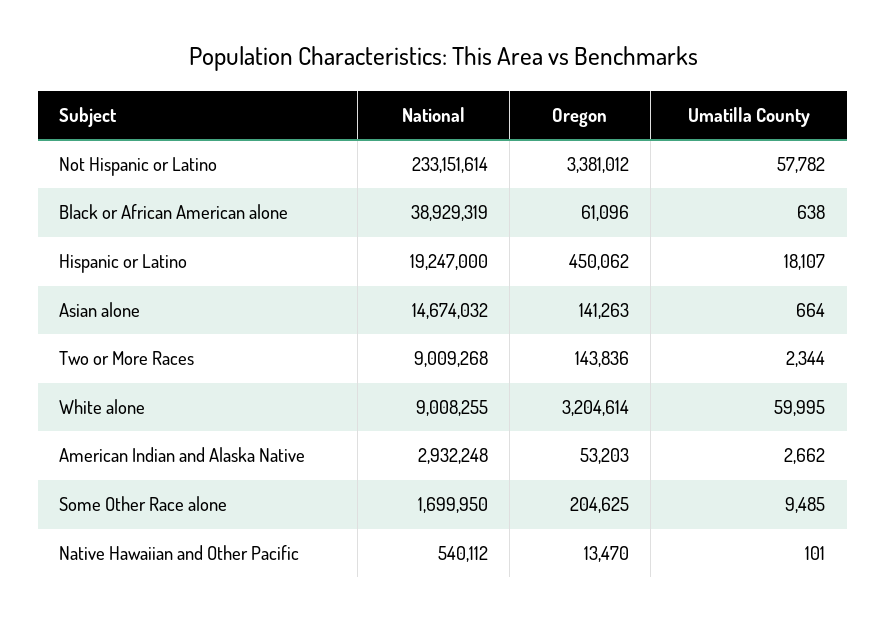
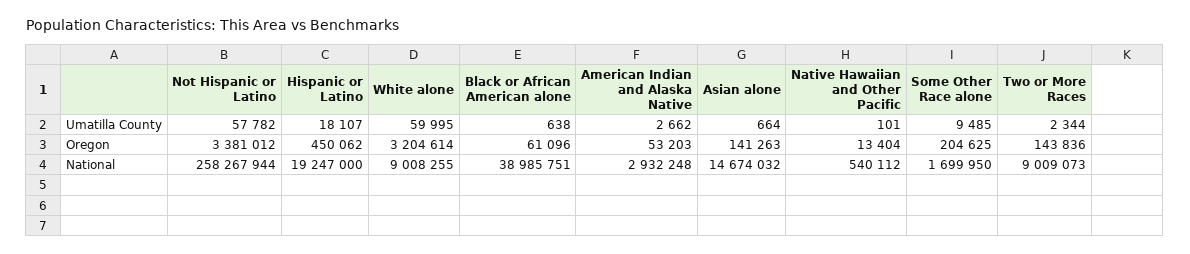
  {
    "National": {
-     "Not Hispanic or Latino": 233151614,
+     "Not Hispanic or Latino": 258267944,
-     "Black or African American alone": 38929319,
+     "Black or African American alone": 38985751,
      "Hispanic or Latino": 19247000,
      "Asian alone": 14674032,
-     "Two or More Races": 9009268,
+     "Two or More Races": 9009073,
      "White alone": 9008255,
      "American Indian and Alaska Native": 2932248,
      "Some Other Race alone": 1699950,
      "Native Hawaiian and Other Pacific": 540112
    },
    "Oregon": {
      "Not Hispanic or Latino": 3381012,
      "Black or African American alone": 61096,
      "Hispanic or Latino": 450062,
      "Asian alone": 141263,
      "Two or More Races": 143836,
      "White alone": 3204614,
      "American Indian and Alaska Native": 53203,
      "Some Other Race alone": 204625,
-     "Native Hawaiian and Other Pacific": 13470
+     "Native Hawaiian and Other Pacific": 13404
    },
    "Umatilla County": {
      "Not Hispanic or Latino": 57782,
      "Black or African American alone": 638,
      "Hispanic or Latino": 18107,
      "Asian alone": 664,
      "Two or More Races": 2344,
      "White alone": 59995,
      "American Indian and Alaska Native": 2662,
      "Some Other Race alone": 9485,
      "Native Hawaiian and Other Pacific": 101
    }
  }

